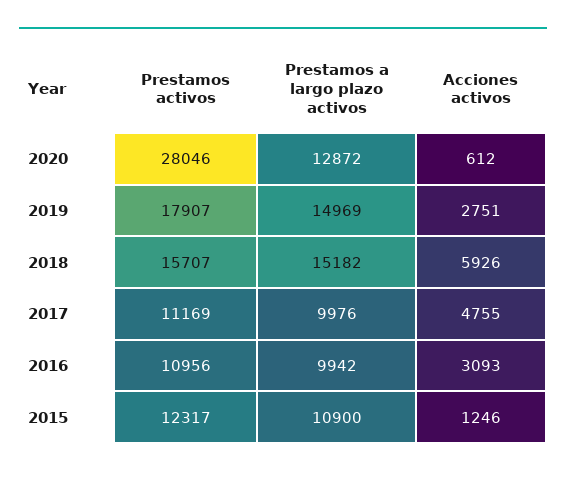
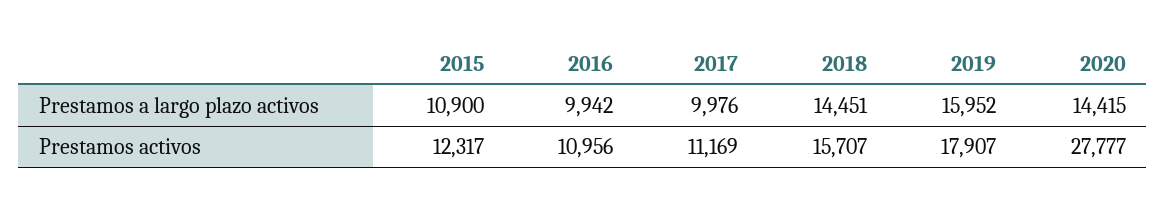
  {
    "Prestamos activos": {
-     "2020": 28046,
+     "2020": 27777,
      "2019": 17907,
      "2018": 15707,
      "2017": 11169,
      "2016": 10956,
      "2015": 12317
    },
    "Prestamos a largo plazo activos": {
-     "2020": 12872,
+     "2020": 14415,
-     "2019": 14969,
+     "2019": 15952,
-     "2018": 15182,
+     "2018": 14451,
      "2017": 9976,
      "2016": 9942,
      "2015": 10900
-   },
+   }
-   "Acciones activos": {
-     "2020": 612,
-     "2019": 2751,
-     "2018": 5926,
-     "2017": 4755,
-     "2016": 3093,
-     "2015": 1246
-   }
  }

